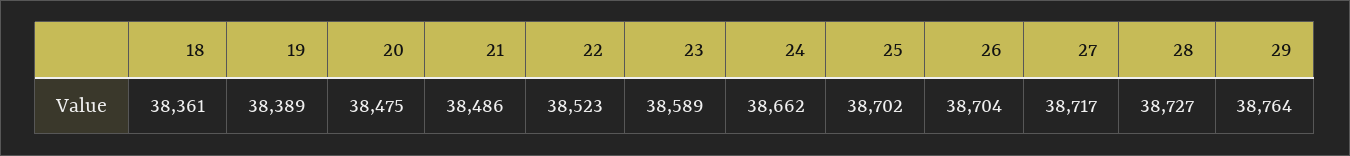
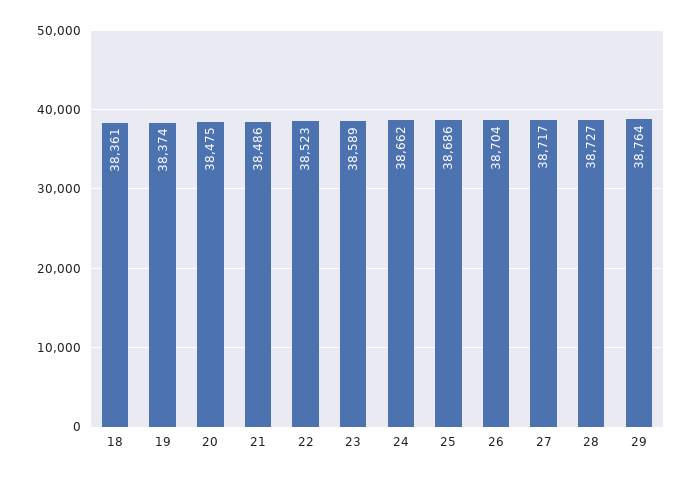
  {
    "18": 38361,
-   "19": 38389,
+   "19": 38374,
    "20": 38475,
    "21": 38486,
    "22": 38523,
    "23": 38589,
    "24": 38662,
-   "25": 38702,
+   "25": 38686,
    "26": 38704,
    "27": 38717,
    "28": 38727,
    "29": 38764
  }

